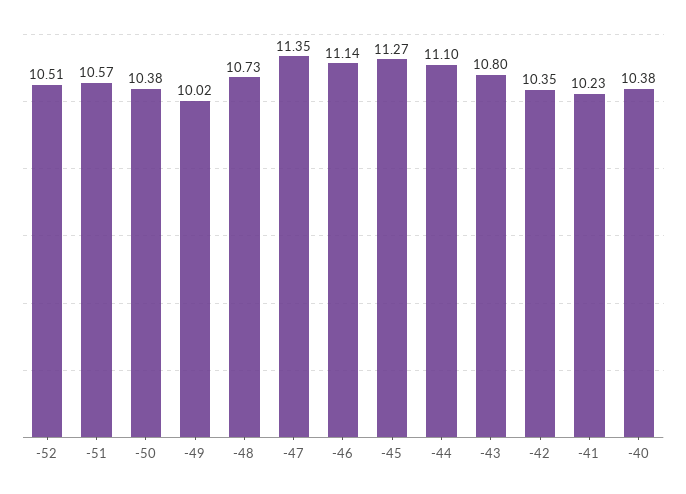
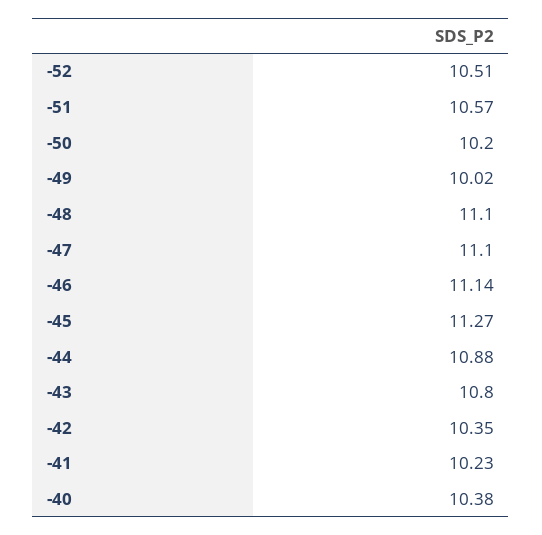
  {
    "-52": 10.51,
    "-51": 10.57,
-   "-50": 10.38,
+   "-50": 10.2,
    "-49": 10.02,
-   "-48": 10.73,
+   "-48": 11.1,
-   "-47": 11.35,
+   "-47": 11.1,
    "-46": 11.14,
    "-45": 11.27,
-   "-44": 11.1,
+   "-44": 10.88,
    "-43": 10.8,
    "-42": 10.35,
    "-41": 10.23,
    "-40": 10.38
  }

